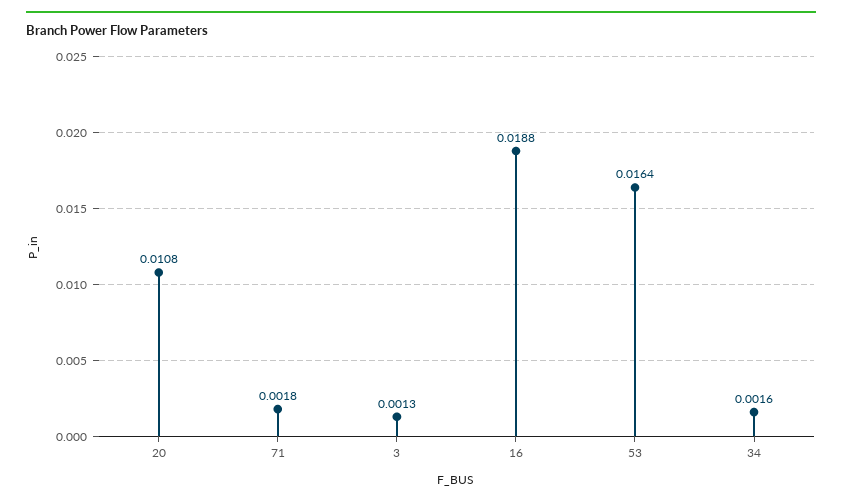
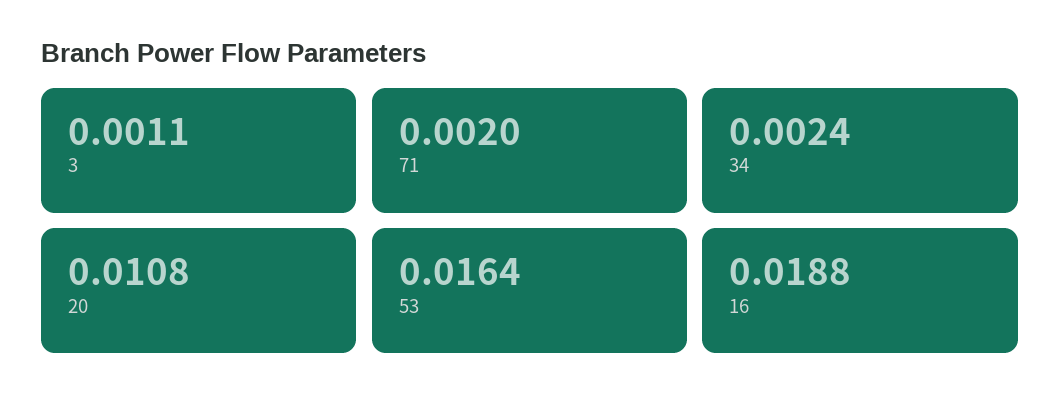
  {
    "20": 0.0108,
-   "71": 0.0018,
+   "71": 0.002,
-   "3": 0.0013,
+   "3": 0.0011,
    "16": 0.0188,
    "53": 0.0164,
-   "34": 0.0016
+   "34": 0.0024
  }

